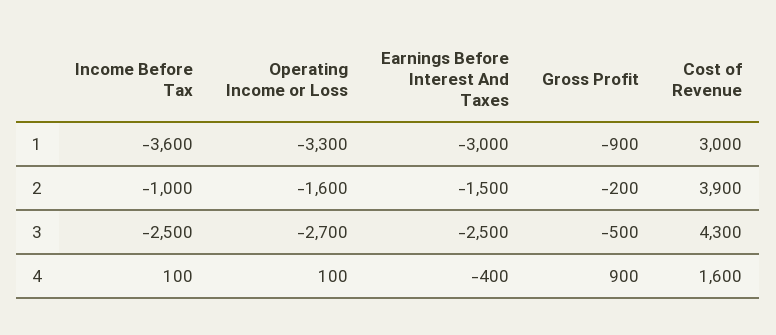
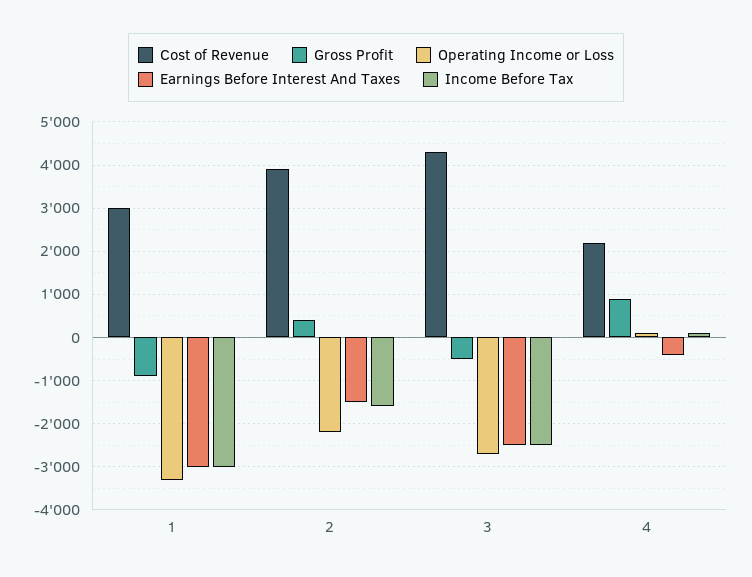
  {
    "Income Before Tax": {
-     "1": -3600,
+     "1": -3000,
-     "2": -1000,
+     "2": -1600,
      "3": -2500,
      "4": 100
    },
    "Operating Income or Loss": {
      "1": -3300,
-     "2": -1600,
+     "2": -2200,
      "3": -2700,
      "4": 100
    },
    "Earnings Before Interest And Taxes": {
      "1": -3000,
      "2": -1500,
      "3": -2500,
      "4": -400
    },
    "Gross Profit": {
      "1": -900,
-     "2": -200,
+     "2": 400,
      "3": -500,
      "4": 900
    },
    "Cost of Revenue": {
      "1": 3000,
      "2": 3900,
      "3": 4300,
-     "4": 1600
+     "4": 2200
    }
  }

